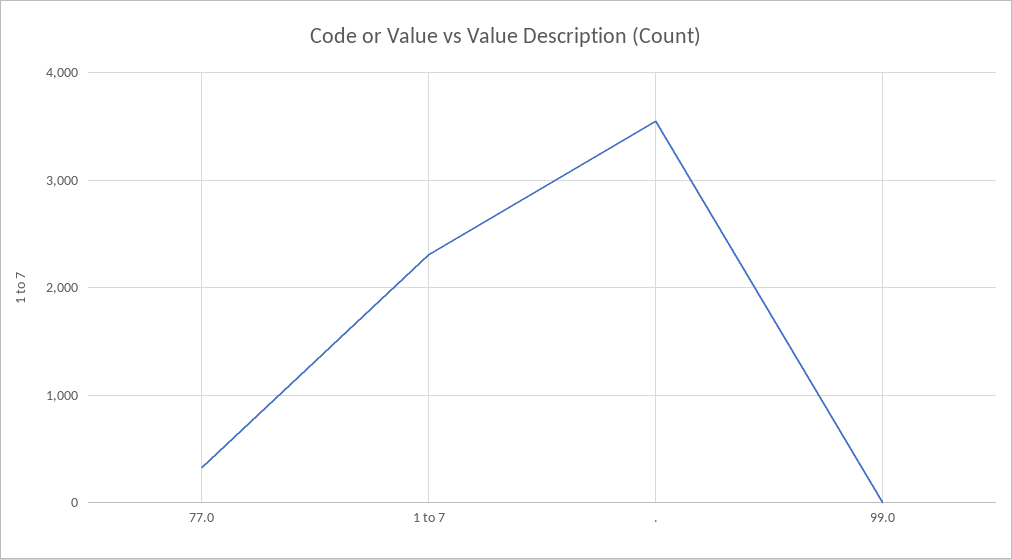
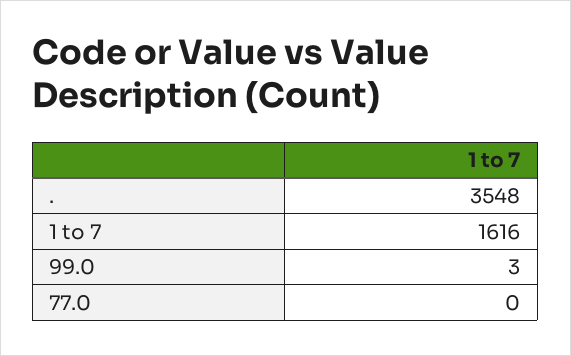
  {
-   "77.0": 300,
+   "77.0": 0,
-   "1 to 7": 2300,
+   "1 to 7": 1616,
    ".": 3548,
    "99.0": 3
  }

